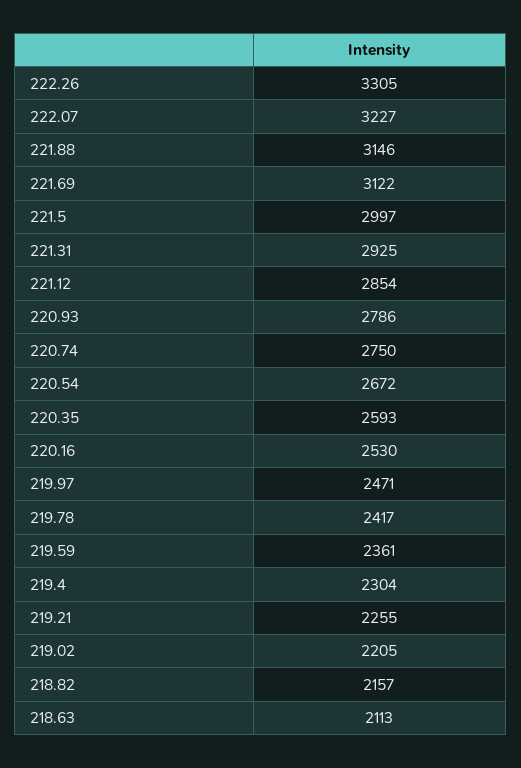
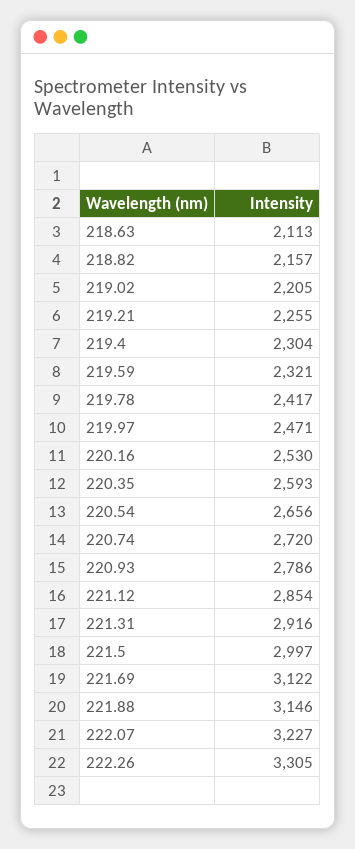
  {
    "222.26": 3305,
    "222.07": 3227,
    "221.88": 3146,
    "221.69": 3122,
    "221.5": 2997,
-   "221.31": 2925,
+   "221.31": 2916,
    "221.12": 2854,
    "220.93": 2786,
-   "220.74": 2750,
+   "220.74": 2720,
-   "220.54": 2672,
+   "220.54": 2656,
    "220.35": 2593,
    "220.16": 2530,
    "219.97": 2471,
    "219.78": 2417,
-   "219.59": 2361,
+   "219.59": 2321,
    "219.4": 2304,
    "219.21": 2255,
    "219.02": 2205,
    "218.82": 2157,
    "218.63": 2113
  }

